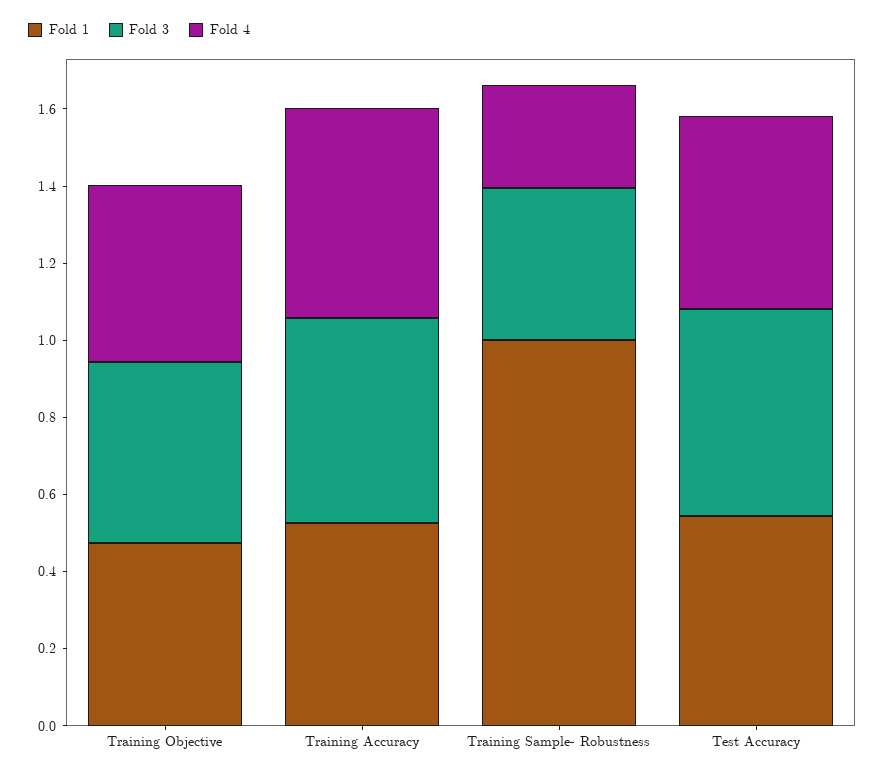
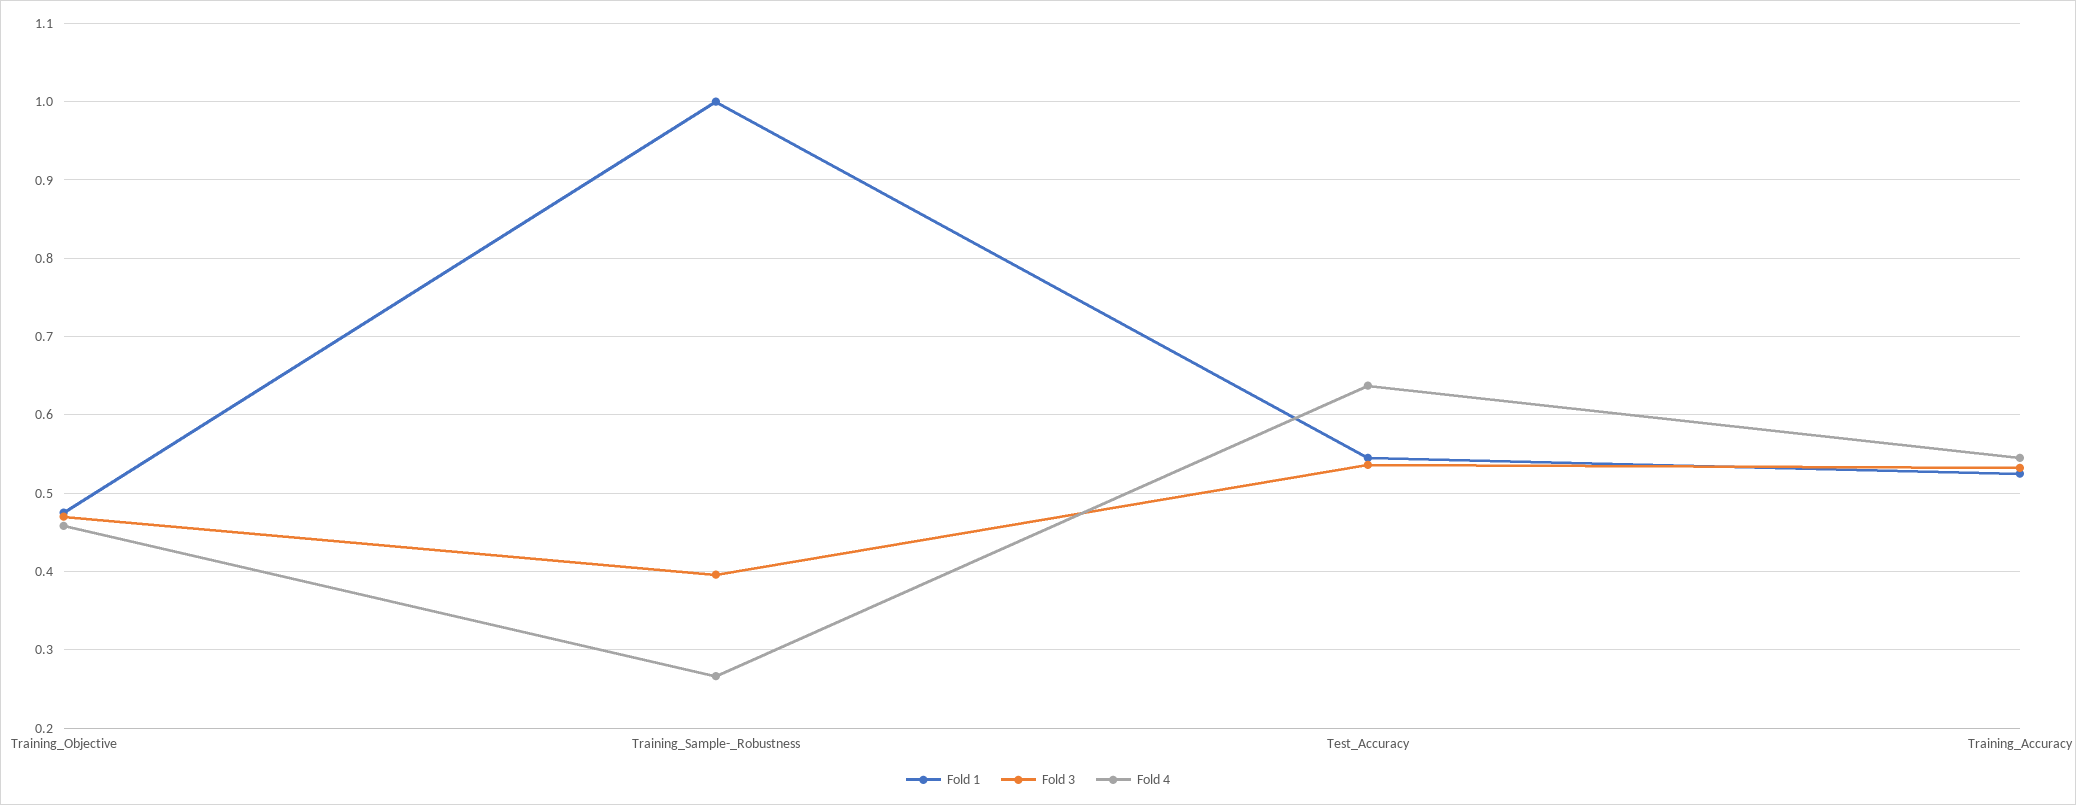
  {
    "Fold 1": {
      "Training Objective": 0.48,
      "Training Accuracy": 0.53,
      "Training Sample- Robustness": 1,
      "Test Accuracy": 0.55
    },
    "Fold 3": {
      "Training Objective": 0.47,
      "Training Accuracy": 0.53,
      "Training Sample- Robustness": 0.4,
      "Test Accuracy": 0.54
    },
    "Fold 4": {
      "Training Objective": 0.46,
      "Training Accuracy": 0.54,
      "Training Sample- Robustness": 0.27,
-     "Test Accuracy": 0.5
+     "Test Accuracy": 0.64
    }
  }

